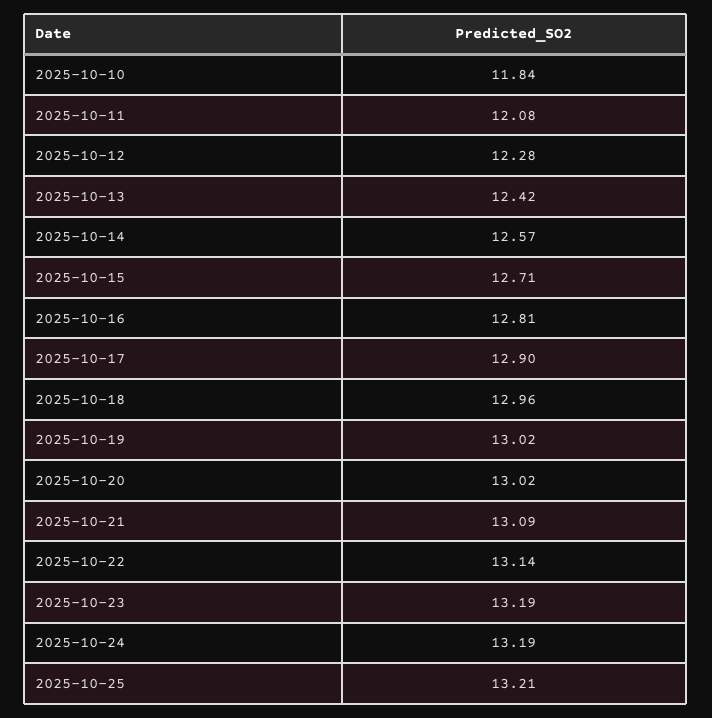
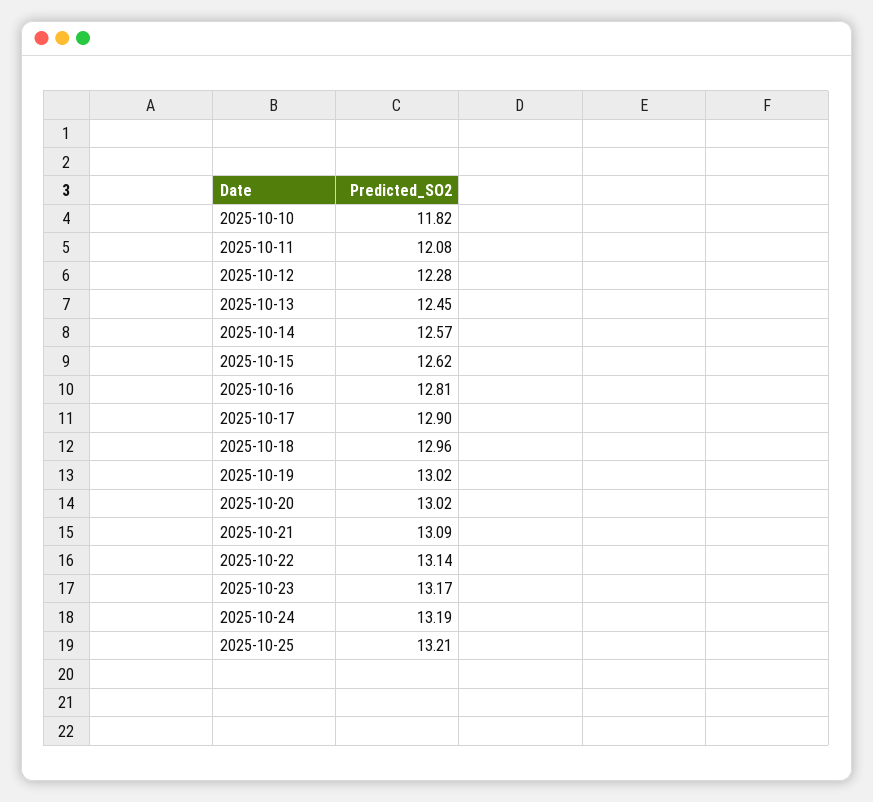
  {
-   "2025-10-10": 11.84,
+   "2025-10-10": 11.82,
    "2025-10-11": 12.08,
    "2025-10-12": 12.28,
-   "2025-10-13": 12.42,
+   "2025-10-13": 12.45,
    "2025-10-14": 12.57,
-   "2025-10-15": 12.71,
+   "2025-10-15": 12.62,
    "2025-10-16": 12.81,
    "2025-10-17": 12.9,
    "2025-10-18": 12.96,
    "2025-10-19": 13.02,
    "2025-10-20": 13.02,
    "2025-10-21": 13.09,
    "2025-10-22": 13.14,
-   "2025-10-23": 13.19,
+   "2025-10-23": 13.17,
    "2025-10-24": 13.19,
    "2025-10-25": 13.21
  }

